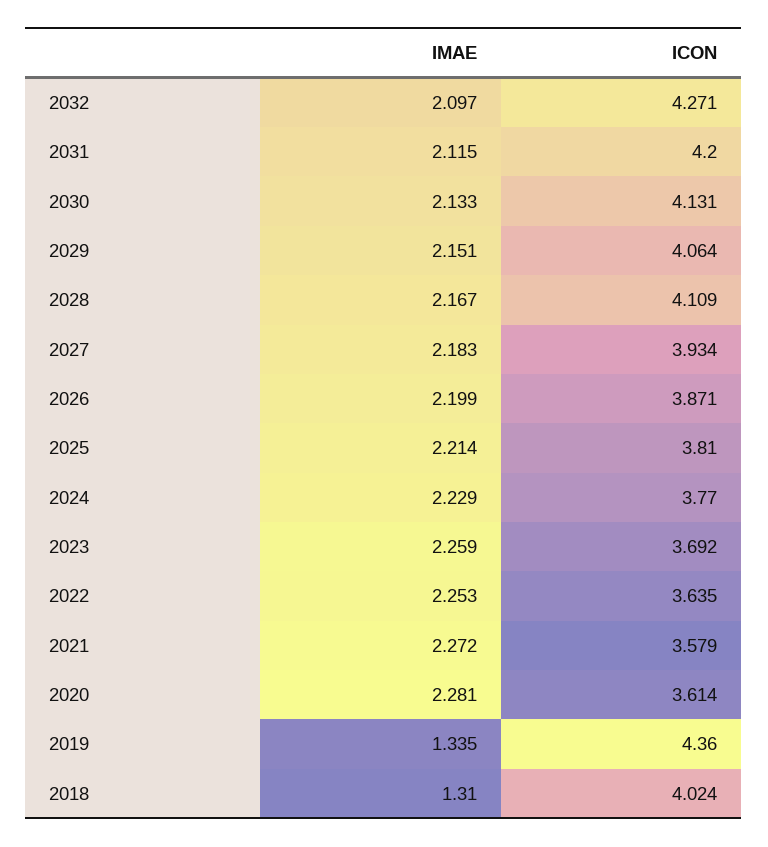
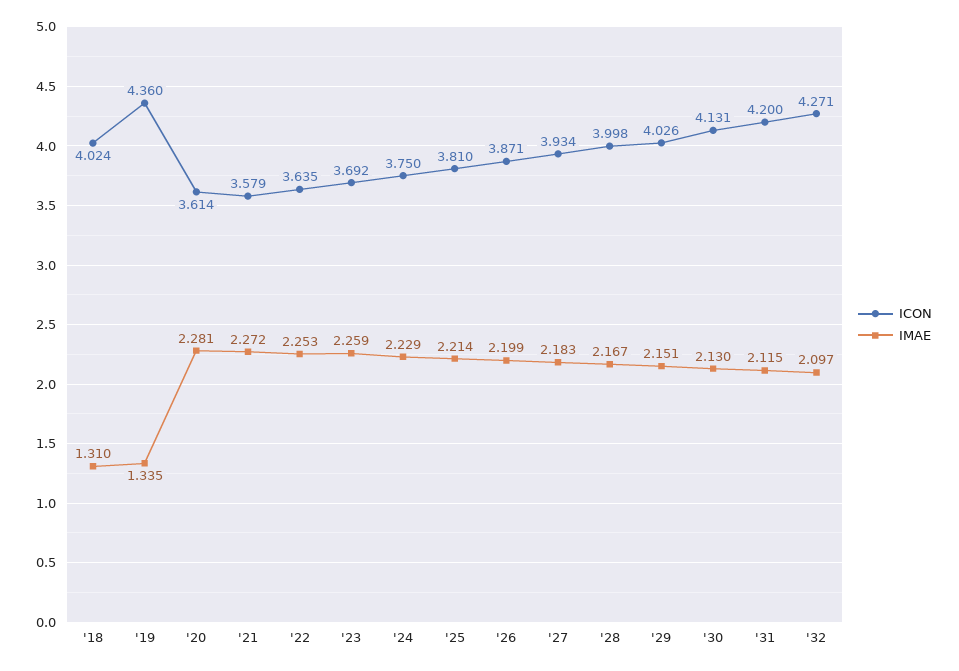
  {
    "IMAE": {
      "2032": 2.097,
      "2031": 2.115,
-     "2030": 2.133,
+     "2030": 2.13,
      "2029": 2.151,
      "2028": 2.167,
      "2027": 2.183,
      "2026": 2.199,
      "2025": 2.214,
      "2024": 2.229,
      "2023": 2.259,
      "2022": 2.253,
      "2021": 2.272,
      "2020": 2.281,
      "2019": 1.335,
      "2018": 1.31
    },
    "ICON": {
      "2032": 4.271,
      "2031": 4.2,
      "2030": 4.131,
-     "2029": 4.064,
+     "2029": 4.026,
-     "2028": 4.109,
+     "2028": 3.998,
      "2027": 3.934,
      "2026": 3.871,
      "2025": 3.81,
-     "2024": 3.77,
+     "2024": 3.75,
      "2023": 3.692,
      "2022": 3.635,
      "2021": 3.579,
      "2020": 3.614,
      "2019": 4.36,
      "2018": 4.024
    }
  }

